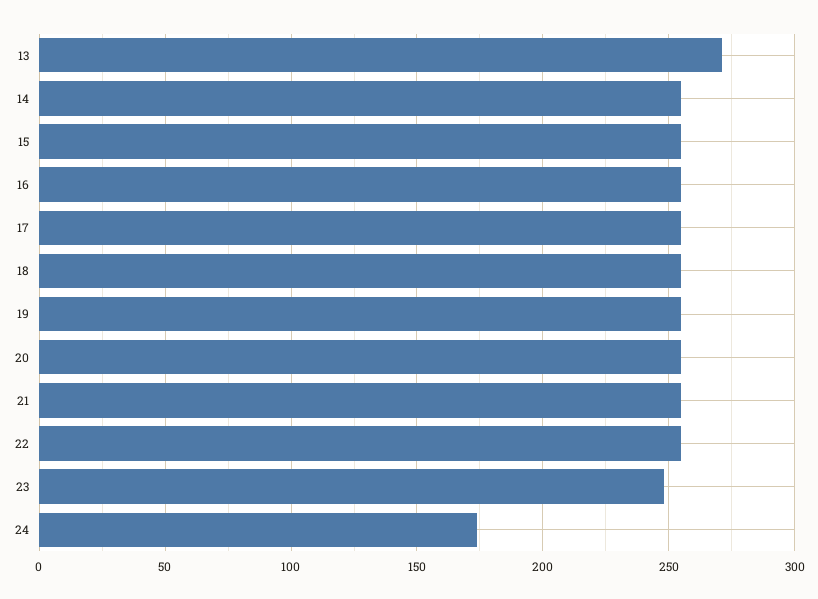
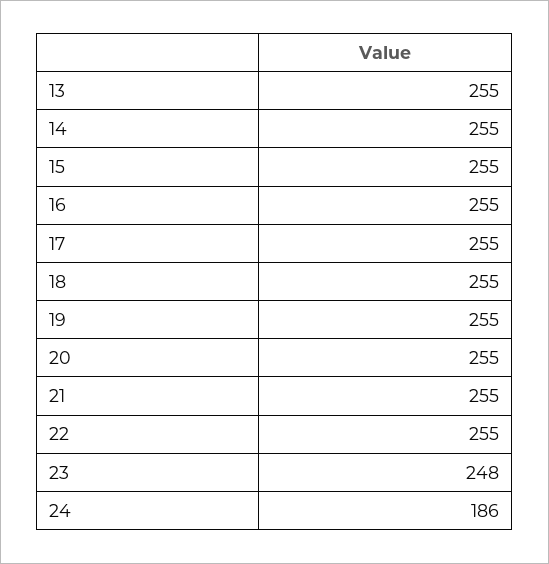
  {
-   "13": 270,
+   "13": 255,
    "14": 255,
    "15": 255,
    "16": 255,
    "17": 255,
    "18": 255,
    "19": 255,
    "20": 255,
    "21": 255,
    "22": 255,
    "23": 248,
-   "24": 175
+   "24": 186
  }

